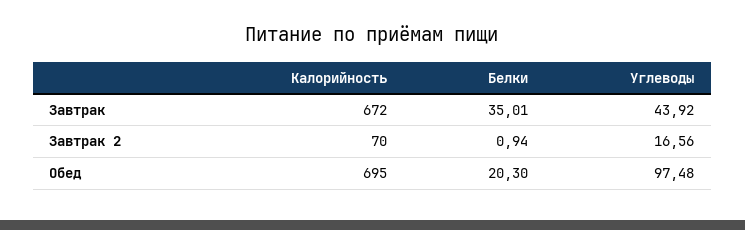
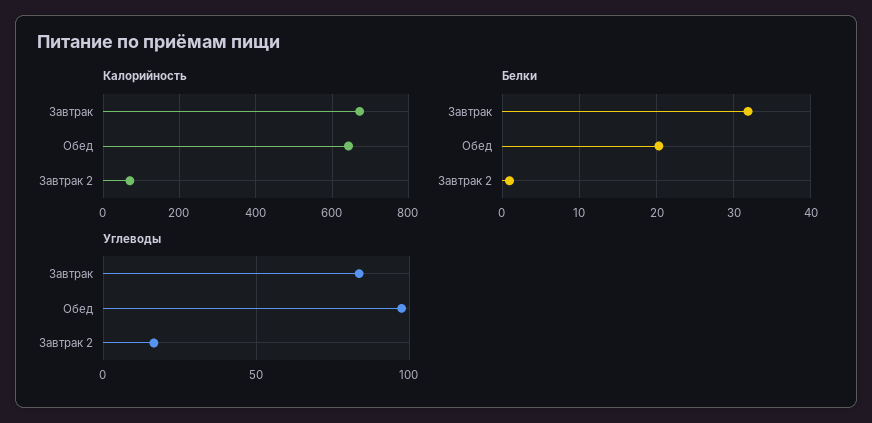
  {
    "Калорийность": {
      "Завтрак": 672,
      "Завтрак 2": 70,
-     "Обед": 695
+     "Обед": 640
    },
    "Белки": {
-     "Завтрак": 35.01,
+     "Завтрак": 32,
      "Завтрак 2": 0.94,
      "Обед": 20.3
    },
    "Углеводы": {
-     "Завтрак": 43.92,
+     "Завтрак": 85,
      "Завтрак 2": 16.56,
      "Обед": 97.48
    }
  }

